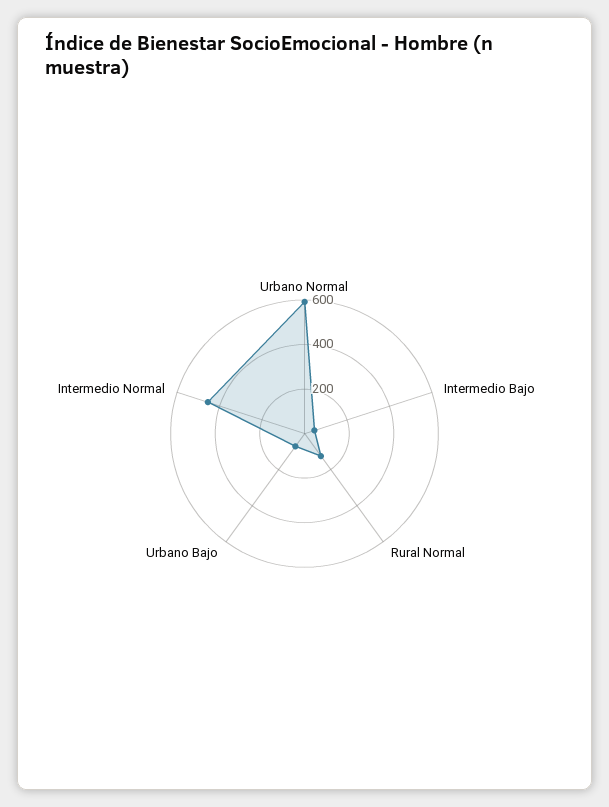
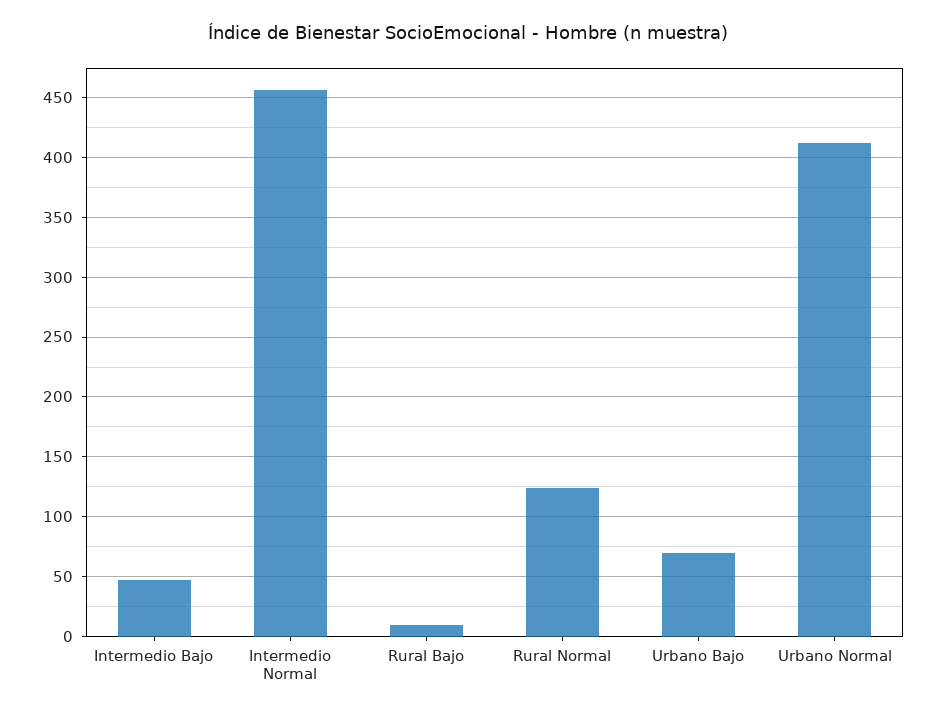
  {
-   "Urbano Normal": 600,
+   "Urbano Normal": 410,
    "Intermedio Bajo": 50,
    "Rural Normal": 120,
    "Urbano Bajo": 70,
-   "Intermedio Normal": 460
+   "Intermedio Normal": 460,
+   "Rural Bajo": 10
  }

